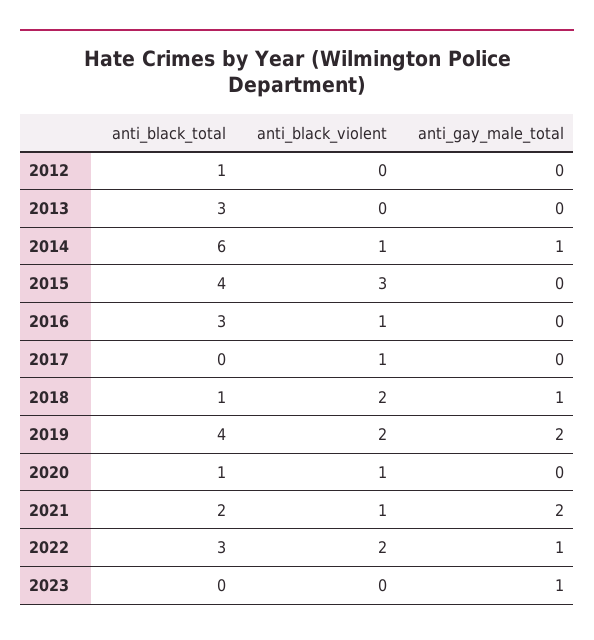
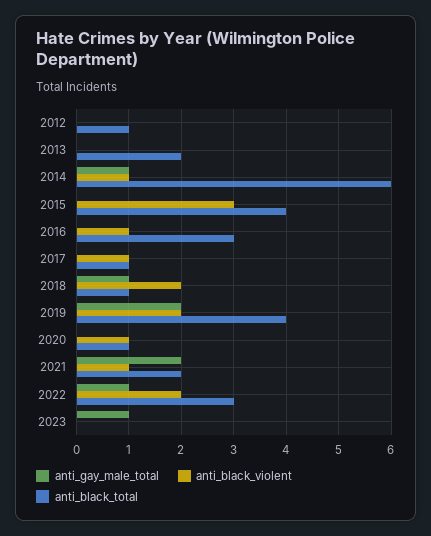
  {
    "anti_black_total": {
      "2012": 1,
-     "2013": 3,
+     "2013": 2,
      "2014": 6,
      "2015": 4,
      "2016": 3,
-     "2017": 0,
+     "2017": 1,
      "2018": 1,
      "2019": 4,
      "2020": 1,
      "2021": 2,
      "2022": 3,
      "2023": 0
    },
    "anti_black_violent": {
      "2012": 0,
      "2013": 0,
      "2014": 1,
      "2015": 3,
      "2016": 1,
      "2017": 1,
      "2018": 2,
      "2019": 2,
      "2020": 1,
      "2021": 1,
      "2022": 2,
      "2023": 0
    },
    "anti_gay_male_total": {
      "2012": 0,
      "2013": 0,
      "2014": 1,
      "2015": 0,
      "2016": 0,
      "2017": 0,
      "2018": 1,
      "2019": 2,
      "2020": 0,
      "2021": 2,
      "2022": 1,
      "2023": 1
    }
  }

